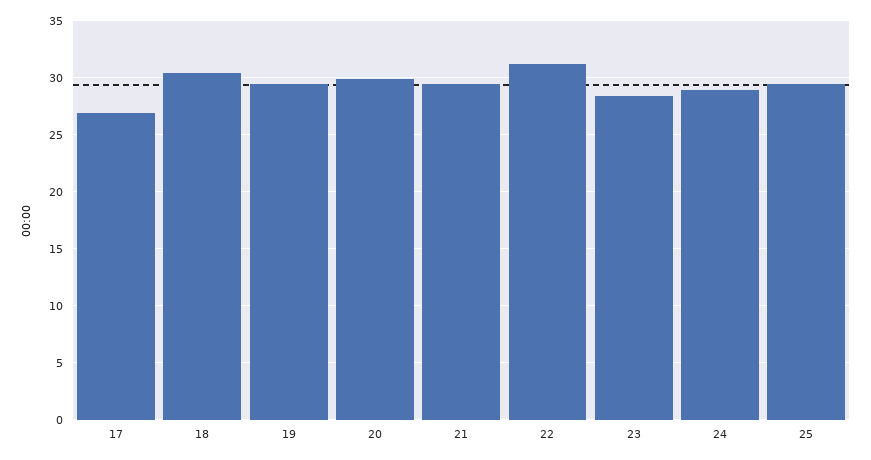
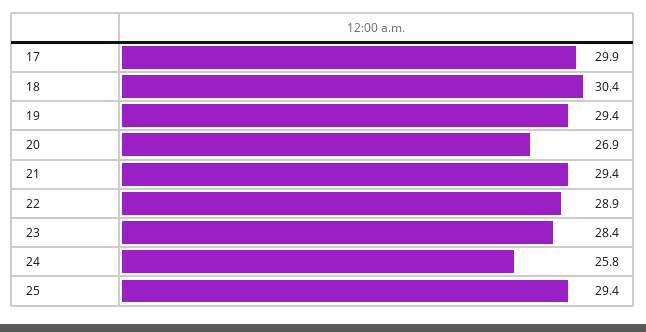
  {
-   "17": 27,
+   "17": 29.9,
    "18": 30.4,
    "19": 29.4,
-   "20": 30,
+   "20": 26.9,
    "21": 29.4,
-   "22": 31,
+   "22": 28.9,
    "23": 28.4,
-   "24": 29,
+   "24": 25.8,
    "25": 29.4
  }

